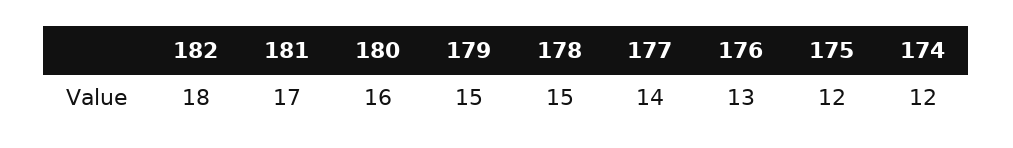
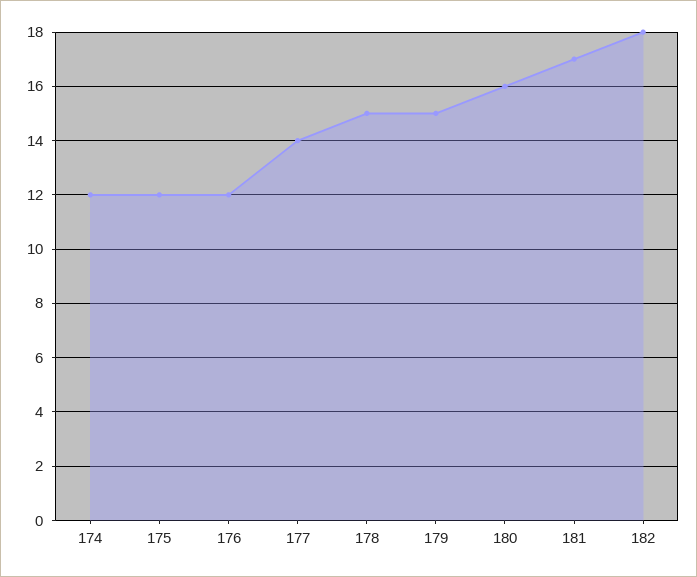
  {
    "182": 18,
    "181": 17,
    "180": 16,
    "179": 15,
    "178": 15,
    "177": 14,
-   "176": 13,
+   "176": 12,
    "175": 12,
    "174": 12
  }

